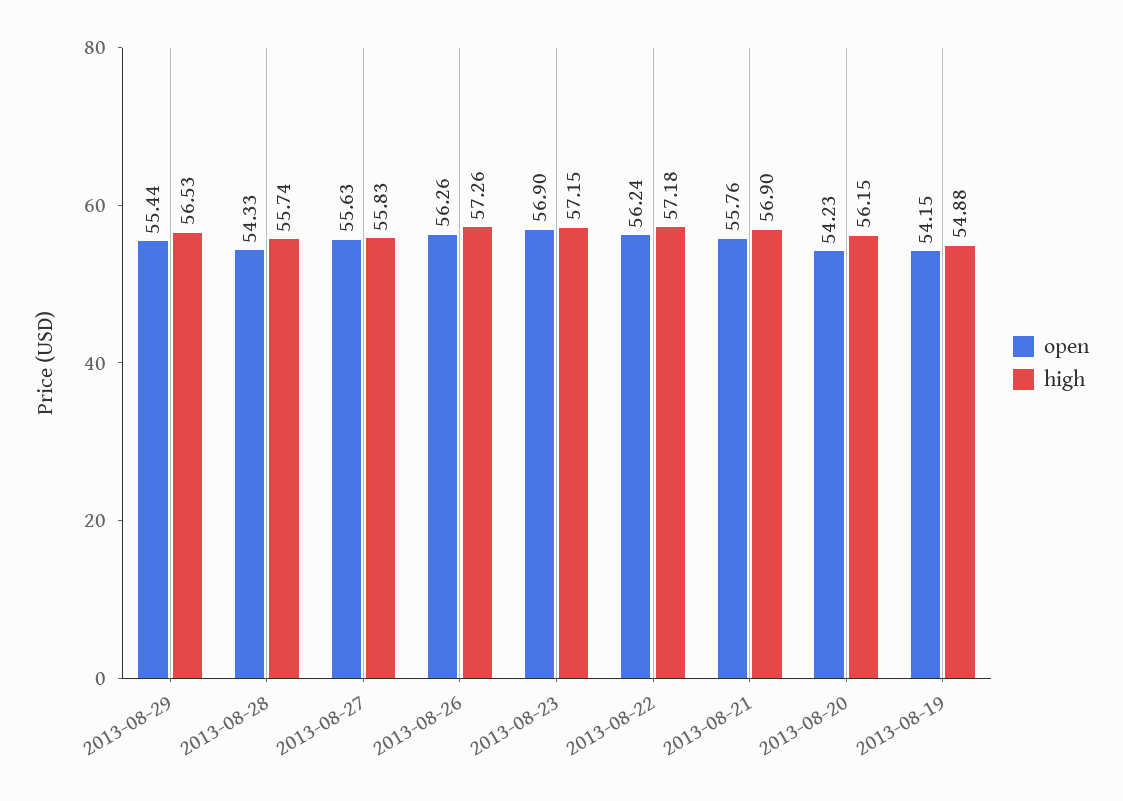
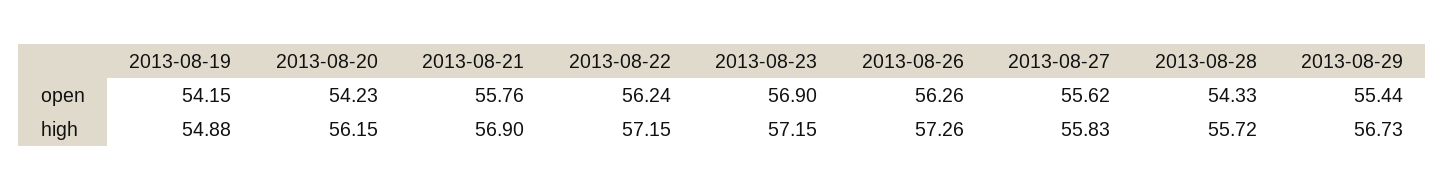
  {
    "open": {
      "2013-08-29": 55.44,
      "2013-08-28": 54.33,
-     "2013-08-27": 55.63,
+     "2013-08-27": 55.62,
      "2013-08-26": 56.26,
      "2013-08-23": 56.9,
      "2013-08-22": 56.24,
      "2013-08-21": 55.76,
      "2013-08-20": 54.23,
      "2013-08-19": 54.15
    },
    "high": {
-     "2013-08-29": 56.53,
+     "2013-08-29": 56.73,
-     "2013-08-28": 55.74,
+     "2013-08-28": 55.72,
      "2013-08-27": 55.83,
      "2013-08-26": 57.26,
      "2013-08-23": 57.15,
-     "2013-08-22": 57.18,
+     "2013-08-22": 57.15,
      "2013-08-21": 56.9,
      "2013-08-20": 56.15,
      "2013-08-19": 54.88
    }
  }

